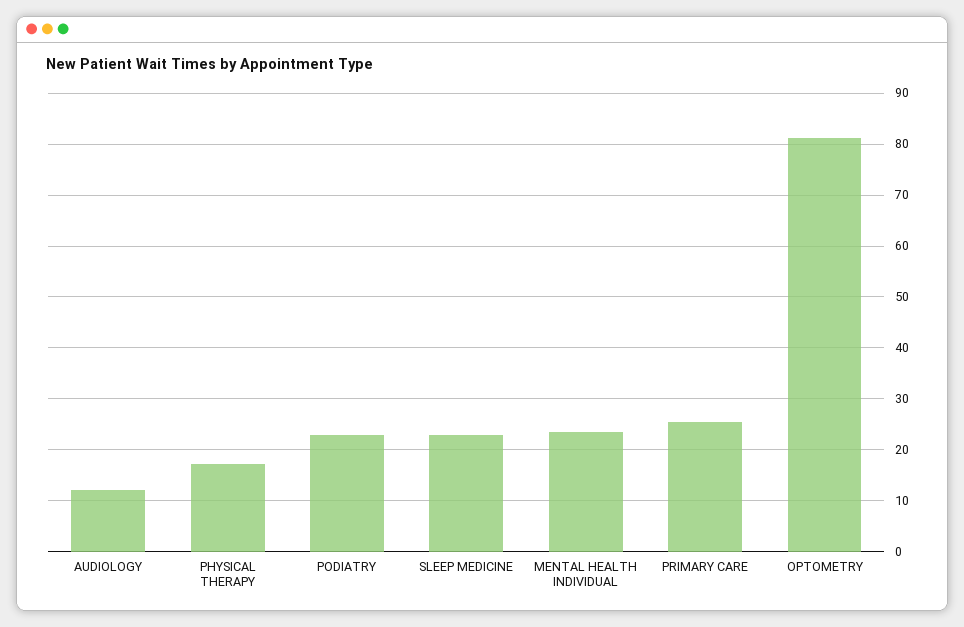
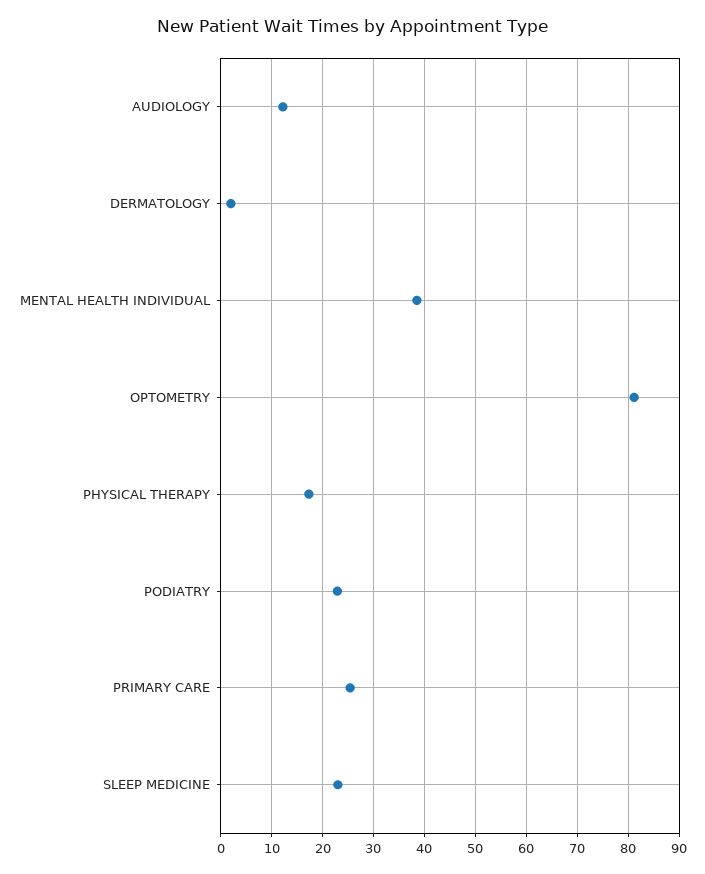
  {
    "AUDIOLOGY": 12,
    "PHYSICAL THERAPY": 18,
    "PODIATRY": 22,
    "SLEEP MEDICINE": 24,
-   "MENTAL HEALTH INDIVIDUAL": 24,
+   "MENTAL HEALTH INDIVIDUAL": 38,
    "PRIMARY CARE": 26,
-   "OPTOMETRY": 82
+   "OPTOMETRY": 82,
+   "DERMATOLOGY": 2
  }

